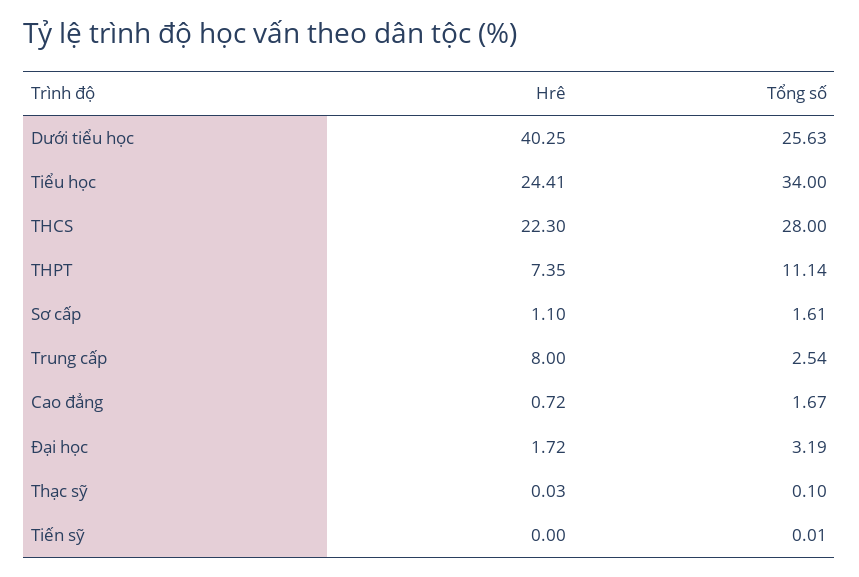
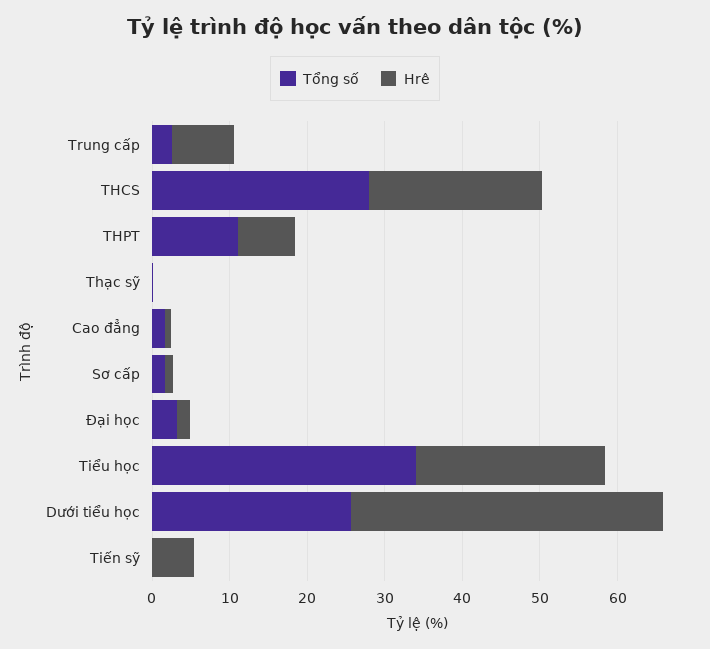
  {
    "Hrê": {
      "Dưới tiểu học": 40.25,
      "Tiểu học": 24.41,
      "THCS": 22.3,
      "THPT": 7.35,
      "Sơ cấp": 1.1,
      "Trung cấp": 8,
      "Cao đẳng": 0.72,
      "Đại học": 1.72,
      "Thạc sỹ": 0.03,
-     "Tiến sỹ": 0
+     "Tiến sỹ": 6
    },
    "Tổng số": {
      "Dưới tiểu học": 25.63,
      "Tiểu học": 34,
      "THCS": 28,
      "THPT": 11.14,
      "Sơ cấp": 1.61,
      "Trung cấp": 2.54,
      "Cao đẳng": 1.67,
      "Đại học": 3.19,
      "Thạc sỹ": 0.1,
      "Tiến sỹ": 0.01
    }
  }

